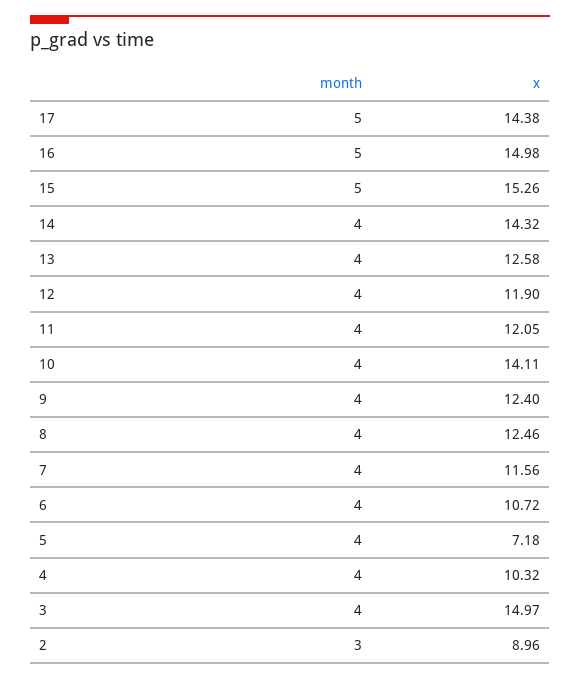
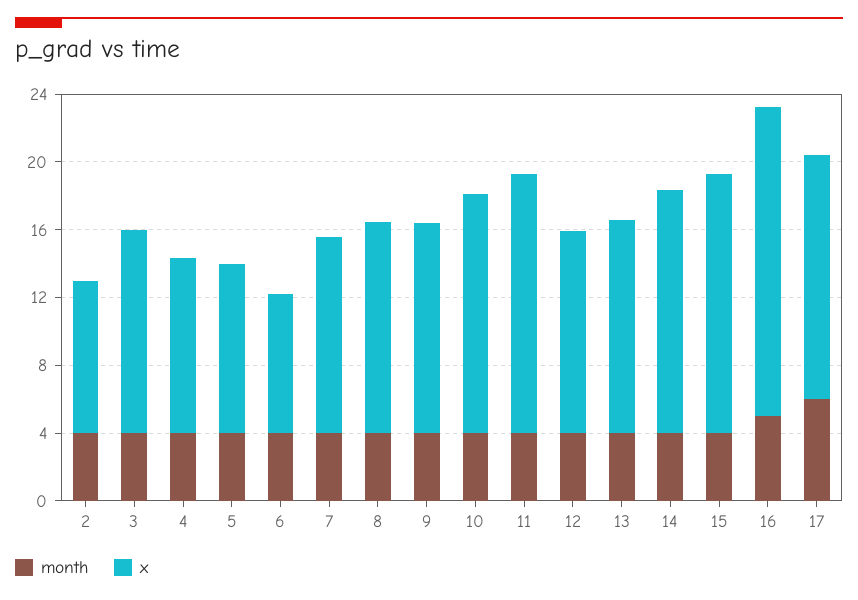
  {
    "month": {
-     "17": 5,
+     "17": 6,
      "16": 5,
-     "15": 5,
+     "15": 4,
      "14": 4,
      "13": 4,
      "12": 4,
      "11": 4,
      "10": 4,
      "9": 4,
      "8": 4,
      "7": 4,
      "6": 4,
      "5": 4,
      "4": 4,
      "3": 4,
-     "2": 3
+     "2": 4
    },
    "x": {
      "17": 14.38,
-     "16": 14.98,
+     "16": 18,
      "15": 15.26,
      "14": 14.32,
      "13": 12.58,
      "12": 11.9,
-     "11": 12.05,
+     "11": 15,
      "10": 14.11,
      "9": 12.4,
      "8": 12.46,
      "7": 11.56,
-     "6": 10.72,
+     "6": 8,
-     "5": 7.18,
+     "5": 10,
      "4": 10.32,
-     "3": 14.97,
+     "3": 12,
      "2": 8.96
    }
  }

